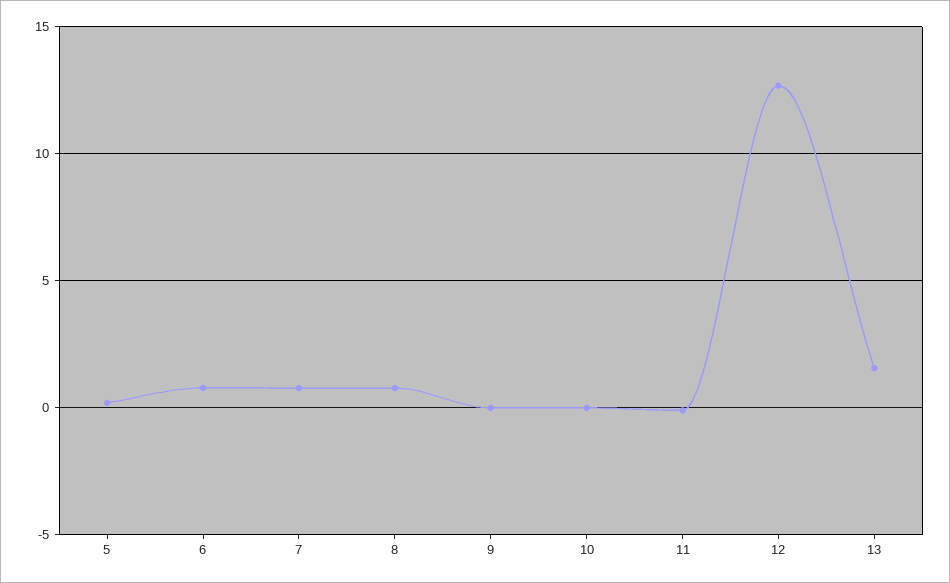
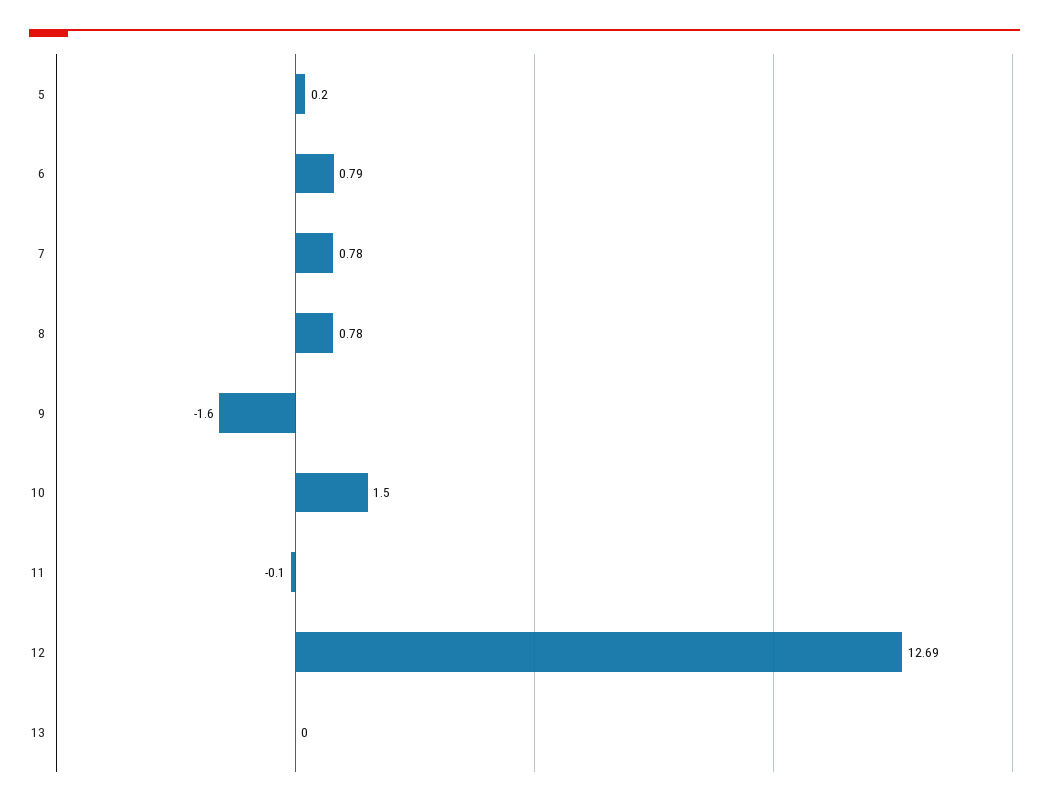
  {
    "5": 0.2,
    "6": 0.79,
    "7": 0.78,
    "8": 0.78,
-   "9": 0,
+   "9": -1.6,
-   "10": 0,
+   "10": 1.5,
    "11": -0.1,
    "12": 12.69,
-   "13": 1.5
+   "13": 0
  }

